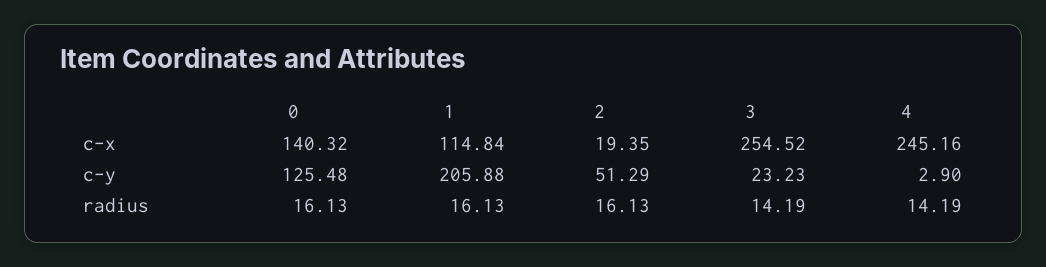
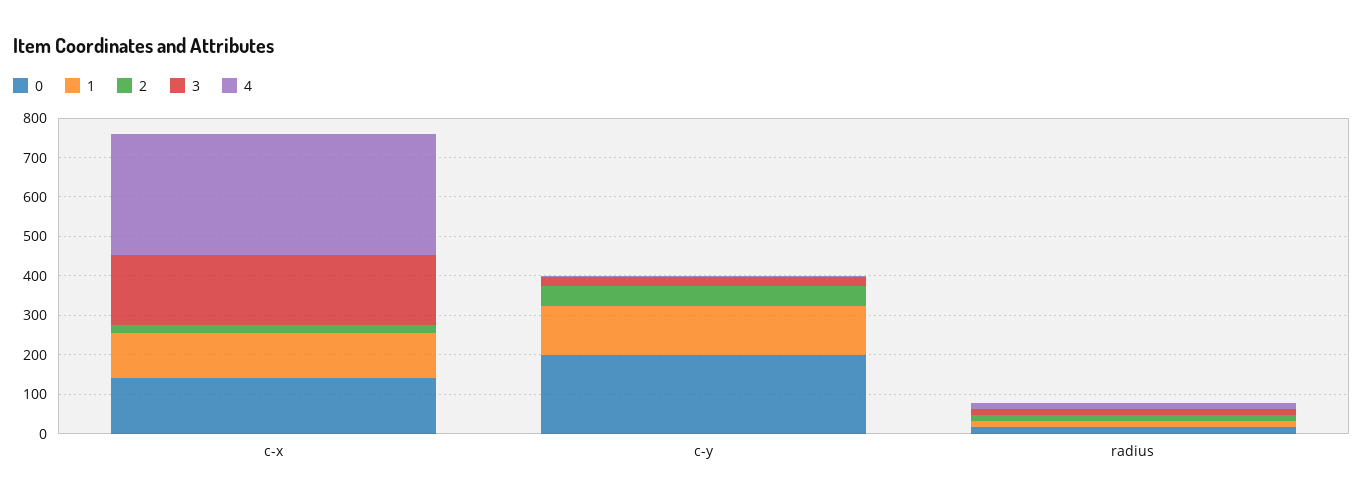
  {
    "0": {
      "c-x": 140.32,
-     "c-y": 125.48,
+     "c-y": 200,
      "radius": 16.13
    },
    "1": {
      "c-x": 114.84,
-     "c-y": 205.88,
+     "c-y": 125,
      "radius": 16.13
    },
    "2": {
      "c-x": 19.35,
      "c-y": 51.29,
      "radius": 16.13
    },
    "3": {
-     "c-x": 254.52,
+     "c-x": 175,
      "c-y": 23.23,
      "radius": 14.19
    },
    "4": {
-     "c-x": 245.16,
+     "c-x": 300,
      "c-y": 2.9,
      "radius": 14.19
    }
  }

